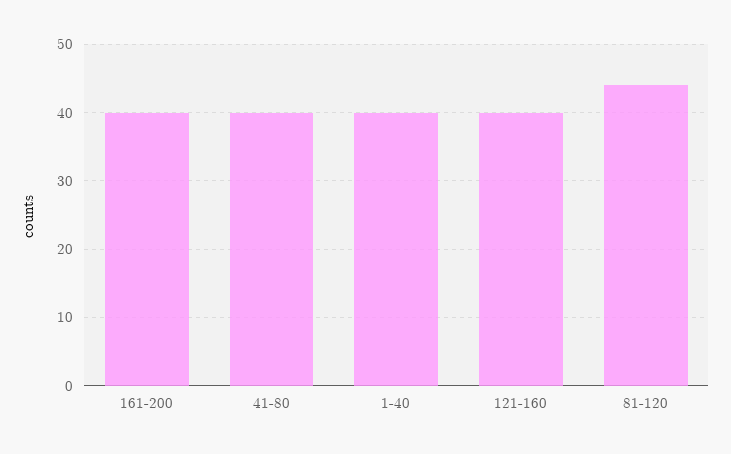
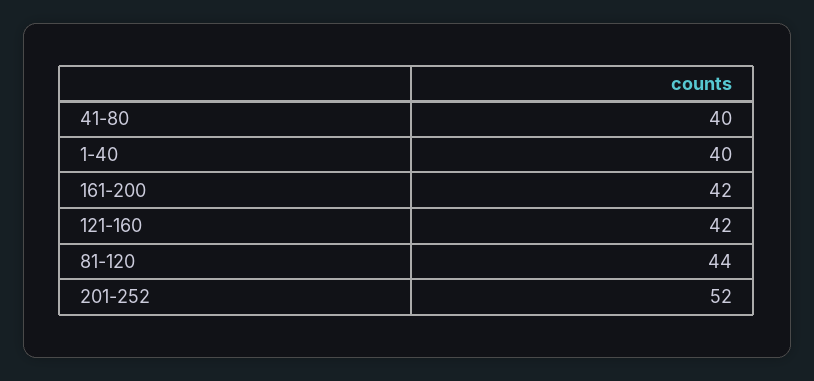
  {
-   "161-200": 40,
+   "161-200": 42,
    "41-80": 40,
    "1-40": 40,
-   "121-160": 40,
+   "121-160": 42,
-   "81-120": 44
+   "81-120": 44,
+   "201-252": 52
  }

